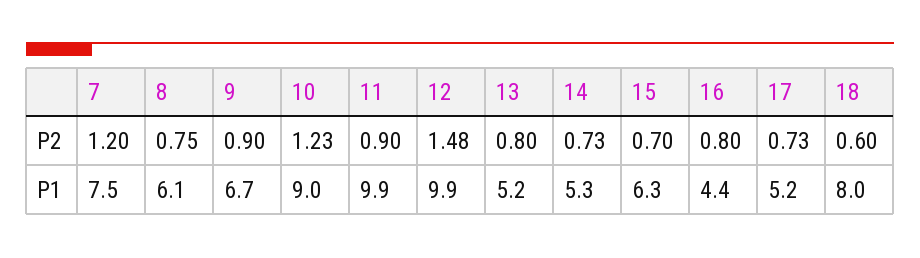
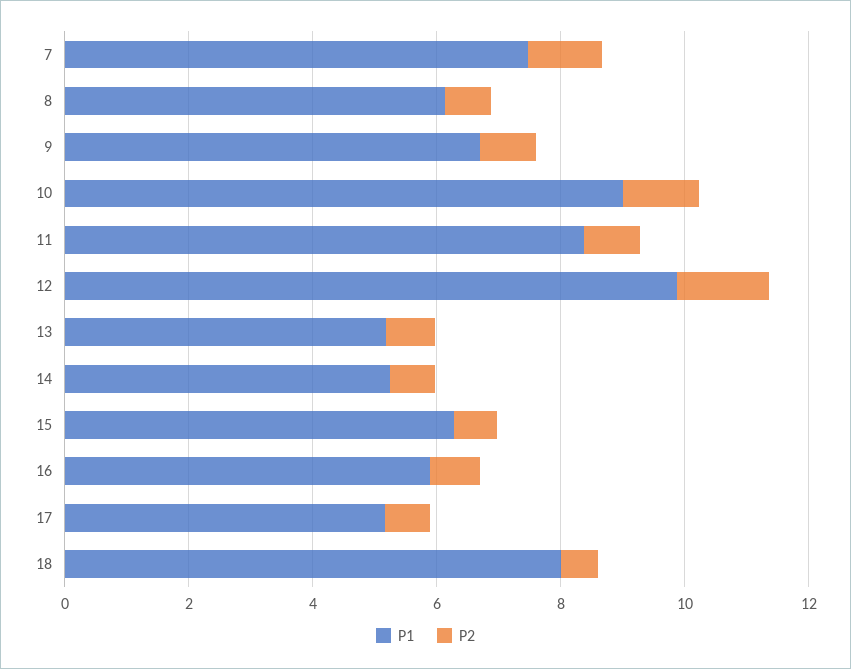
  {
    "P2": {
      "7": 1.2,
      "8": 0.75,
      "9": 0.9,
      "10": 1.23,
      "11": 0.9,
      "12": 1.48,
      "13": 0.8,
      "14": 0.73,
      "15": 0.7,
      "16": 0.8,
      "17": 0.73,
      "18": 0.6
    },
    "P1": {
      "7": 7.5,
      "8": 6.1,
      "9": 6.7,
      "10": 9,
-     "11": 9.9,
+     "11": 8.5,
      "12": 9.9,
      "13": 5.2,
      "14": 5.3,
      "15": 6.3,
-     "16": 4.4,
+     "16": 6,
      "17": 5.2,
      "18": 8
    }
  }

